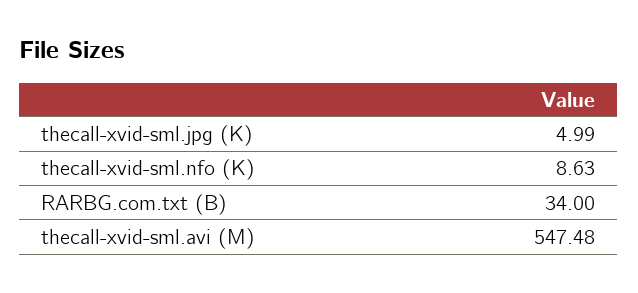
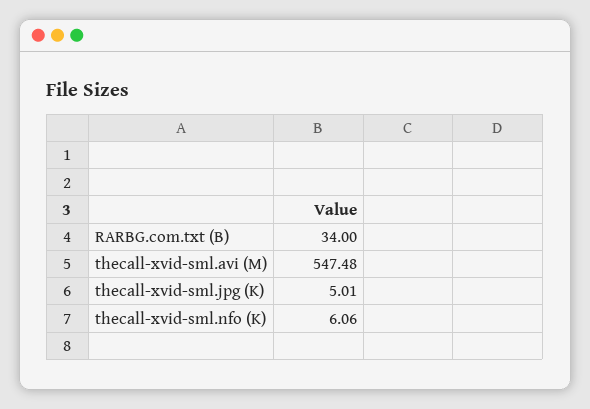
  {
-   "thecall-xvid-sml.jpg (K)": 4.99,
+   "thecall-xvid-sml.jpg (K)": 5.01,
-   "thecall-xvid-sml.nfo (K)": 8.63,
+   "thecall-xvid-sml.nfo (K)": 6.06,
    "RARBG.com.txt (B)": 34,
    "thecall-xvid-sml.avi (M)": 547.48
  }

